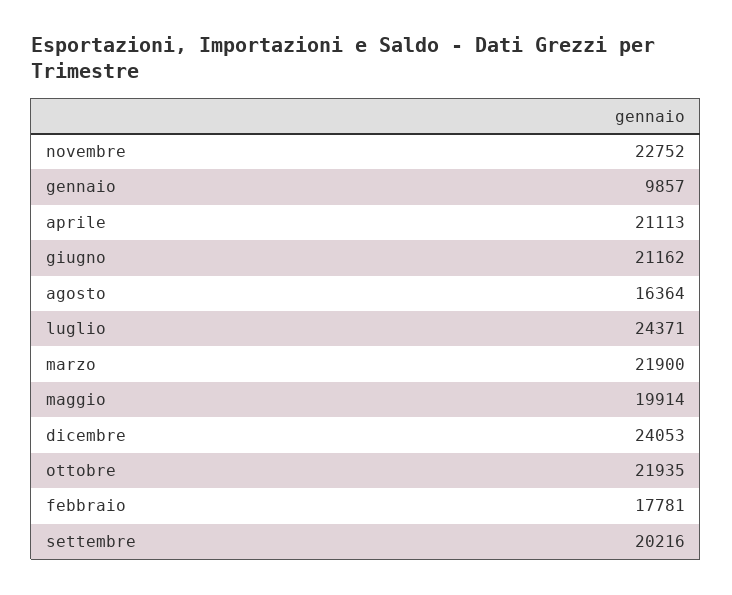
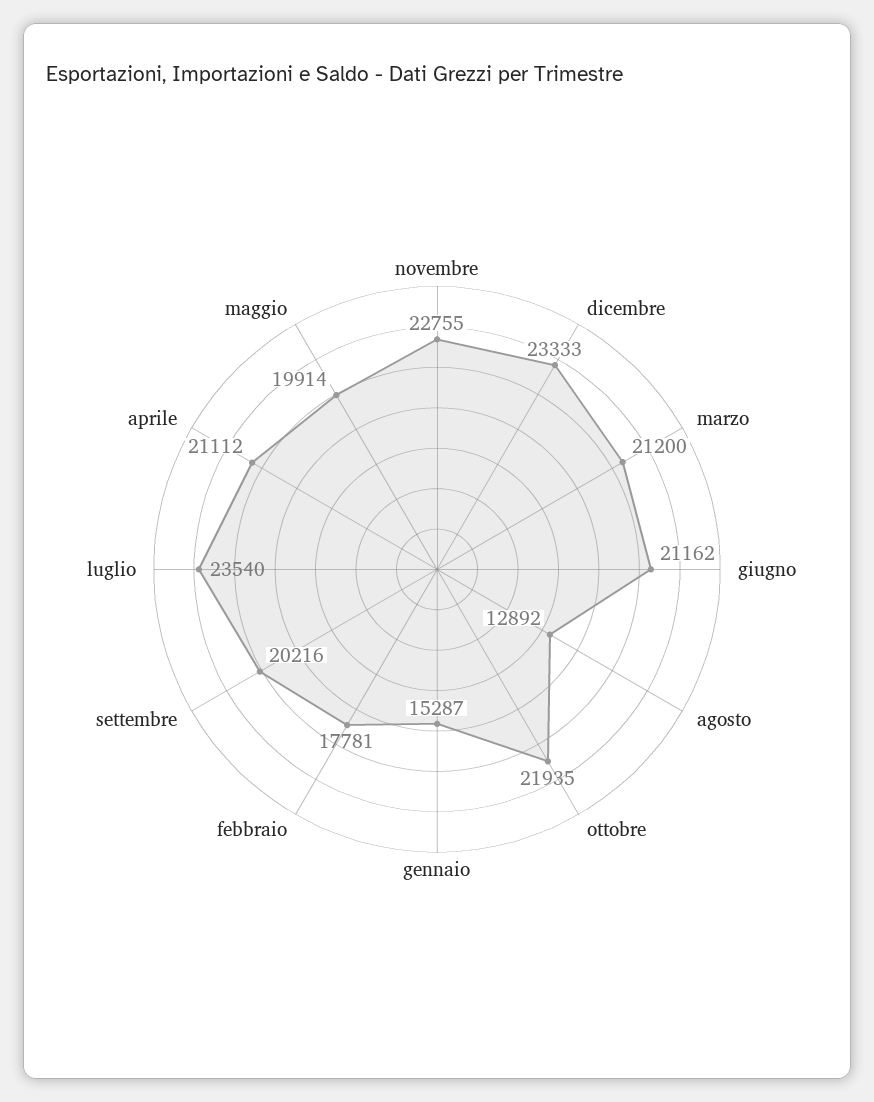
  {
-   "novembre": 22752,
+   "novembre": 22755,
-   "gennaio": 9857,
+   "gennaio": 15287,
-   "aprile": 21113,
+   "aprile": 21112,
    "giugno": 21162,
-   "agosto": 16364,
+   "agosto": 12892,
-   "luglio": 24371,
+   "luglio": 23540,
-   "marzo": 21900,
+   "marzo": 21200,
    "maggio": 19914,
-   "dicembre": 24053,
+   "dicembre": 23333,
    "ottobre": 21935,
    "febbraio": 17781,
    "settembre": 20216
  }

